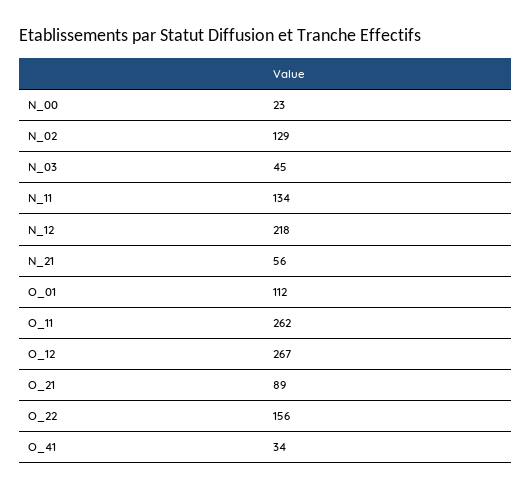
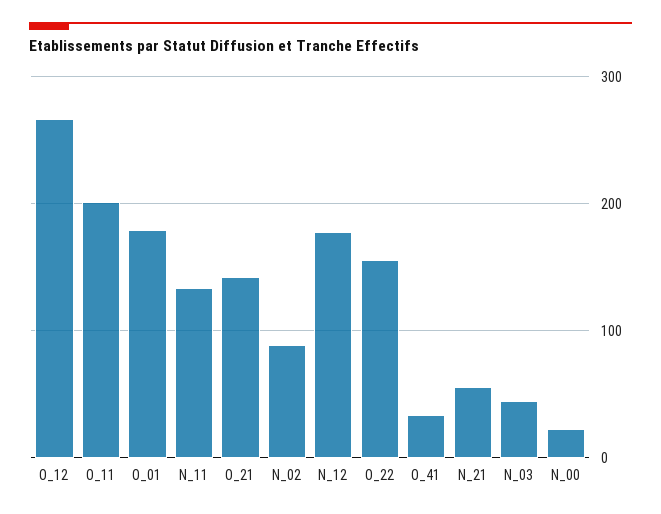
  {
    "N_00": 23,
-   "N_02": 129,
+   "N_02": 90,
    "N_03": 45,
    "N_11": 134,
-   "N_12": 218,
+   "N_12": 180,
    "N_21": 56,
-   "O_01": 112,
+   "O_01": 180,
-   "O_11": 262,
+   "O_11": 200,
    "O_12": 267,
-   "O_21": 89,
+   "O_21": 140,
    "O_22": 156,
    "O_41": 34
  }

